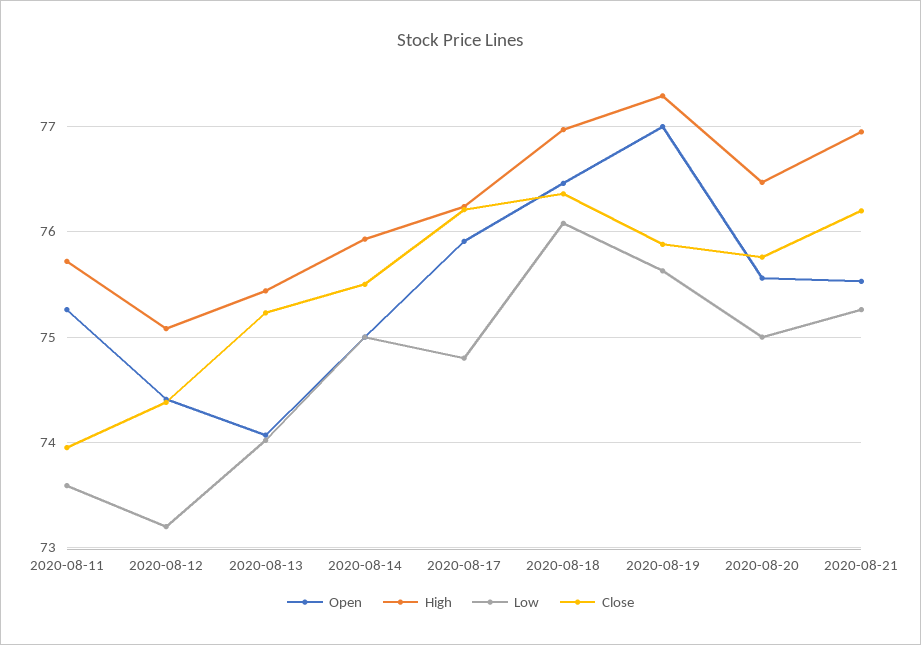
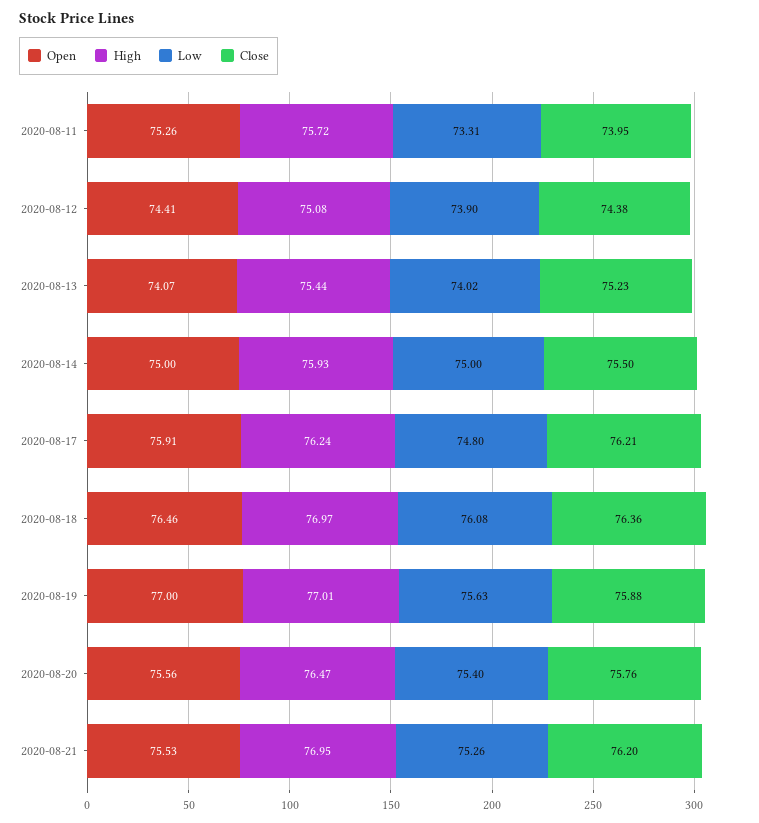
  {
    "Open": {
      "2020-08-11": 75.26,
      "2020-08-12": 74.41,
      "2020-08-13": 74.07,
      "2020-08-14": 75,
      "2020-08-17": 75.91,
      "2020-08-18": 76.46,
      "2020-08-19": 77,
      "2020-08-20": 75.56,
      "2020-08-21": 75.53
    },
    "High": {
      "2020-08-11": 75.72,
      "2020-08-12": 75.08,
      "2020-08-13": 75.44,
      "2020-08-14": 75.93,
      "2020-08-17": 76.24,
      "2020-08-18": 76.97,
-     "2020-08-19": 77.3,
+     "2020-08-19": 77.01,
      "2020-08-20": 76.47,
      "2020-08-21": 76.95
    },
    "Low": {
-     "2020-08-11": 73.6,
+     "2020-08-11": 73.31,
-     "2020-08-12": 73.2,
+     "2020-08-12": 73.9,
      "2020-08-13": 74.02,
      "2020-08-14": 75,
      "2020-08-17": 74.8,
      "2020-08-18": 76.08,
      "2020-08-19": 75.63,
-     "2020-08-20": 75,
+     "2020-08-20": 75.4,
      "2020-08-21": 75.26
    },
    "Close": {
      "2020-08-11": 73.95,
      "2020-08-12": 74.38,
      "2020-08-13": 75.23,
      "2020-08-14": 75.5,
      "2020-08-17": 76.21,
      "2020-08-18": 76.36,
      "2020-08-19": 75.88,
      "2020-08-20": 75.76,
      "2020-08-21": 76.2
    }
  }

